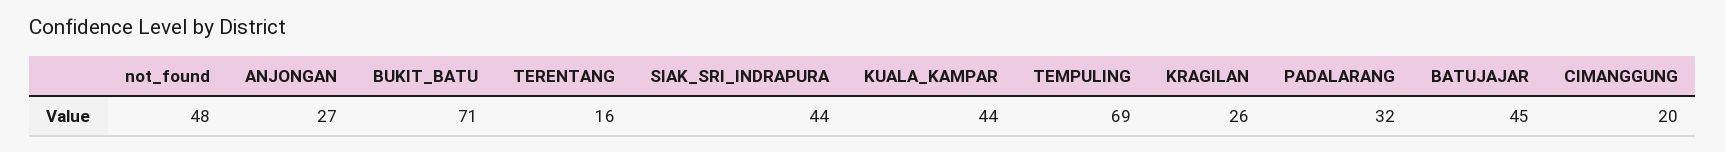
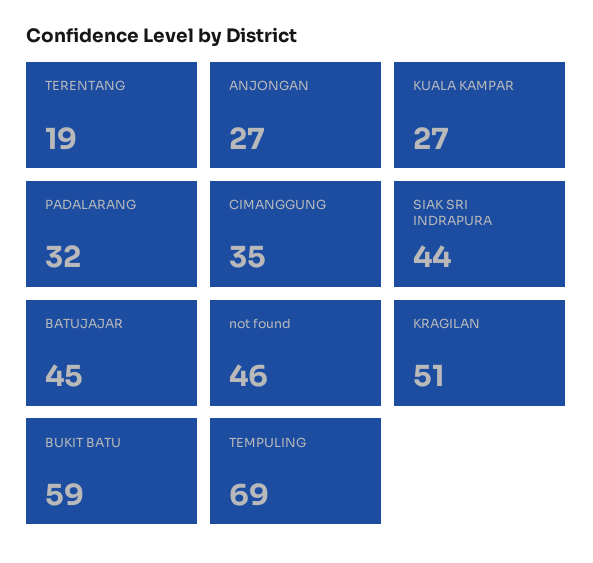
  {
-   "not_found": 48,
+   "not_found": 46,
    "ANJONGAN": 27,
-   "BUKIT_BATU": 71,
+   "BUKIT_BATU": 59,
-   "TERENTANG": 16,
+   "TERENTANG": 19,
    "SIAK_SRI_INDRAPURA": 44,
-   "KUALA_KAMPAR": 44,
+   "KUALA_KAMPAR": 27,
    "TEMPULING": 69,
-   "KRAGILAN": 26,
+   "KRAGILAN": 51,
    "PADALARANG": 32,
    "BATUJAJAR": 45,
-   "CIMANGGUNG": 20
+   "CIMANGGUNG": 35
  }

